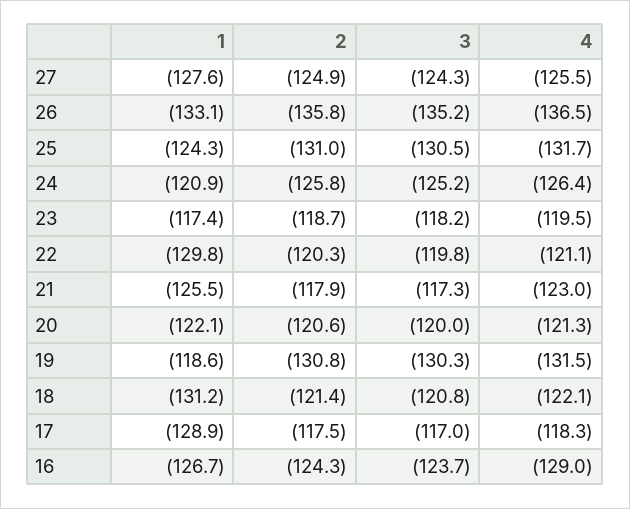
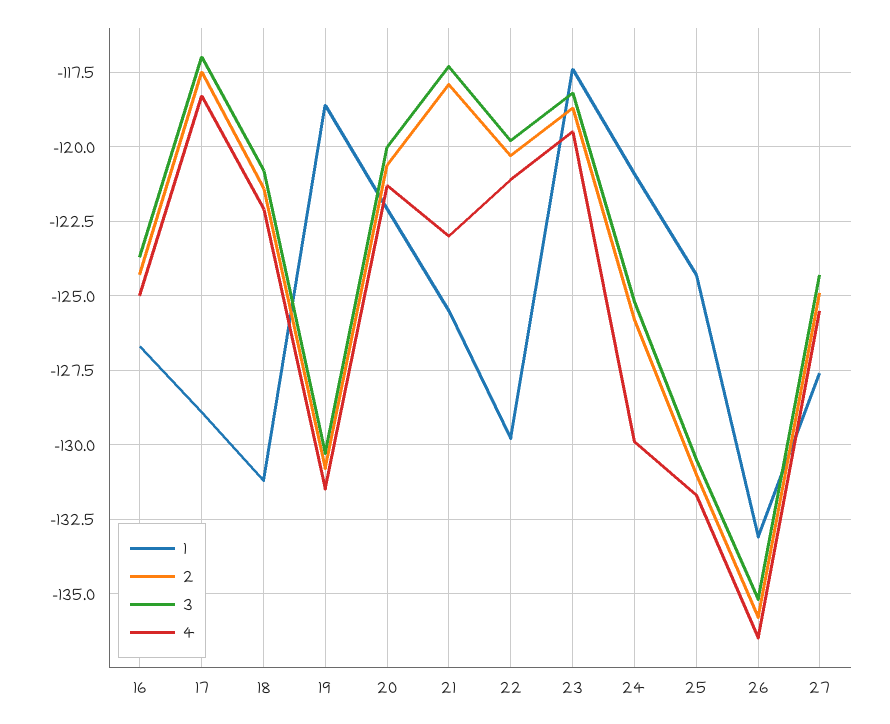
  {
    "1": {
      "27": -127.6,
      "26": -133.1,
      "25": -124.3,
      "24": -120.9,
      "23": -117.4,
      "22": -129.8,
      "21": -125.5,
      "20": -122.1,
      "19": -118.6,
      "18": -131.2,
      "17": -128.9,
      "16": -126.7
    },
    "2": {
      "27": -124.9,
      "26": -135.8,
      "25": -131,
      "24": -125.8,
      "23": -118.7,
      "22": -120.3,
      "21": -117.9,
      "20": -120.6,
      "19": -130.8,
      "18": -121.4,
      "17": -117.5,
      "16": -124.3
    },
    "3": {
      "27": -124.3,
      "26": -135.2,
      "25": -130.5,
      "24": -125.2,
      "23": -118.2,
      "22": -119.8,
      "21": -117.3,
      "20": -120,
      "19": -130.3,
      "18": -120.8,
      "17": -117,
      "16": -123.7
    },
    "4": {
      "27": -125.5,
      "26": -136.5,
      "25": -131.7,
-     "24": -126.4,
+     "24": -130,
      "23": -119.5,
      "22": -121.1,
      "21": -123,
      "20": -121.3,
      "19": -131.5,
      "18": -122.1,
      "17": -118.3,
-     "16": -129
+     "16": -125
    }
  }

